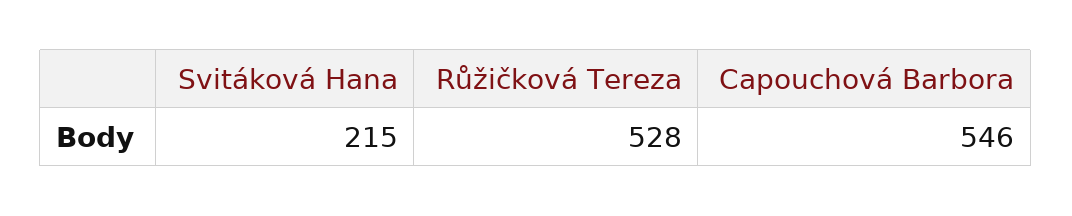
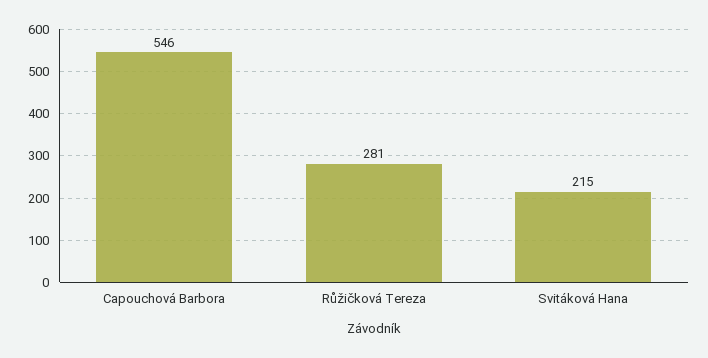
  {
    "Svitáková Hana": 215,
-   "Růžičková Tereza": 528,
+   "Růžičková Tereza": 281,
    "Capouchová Barbora": 546
  }

